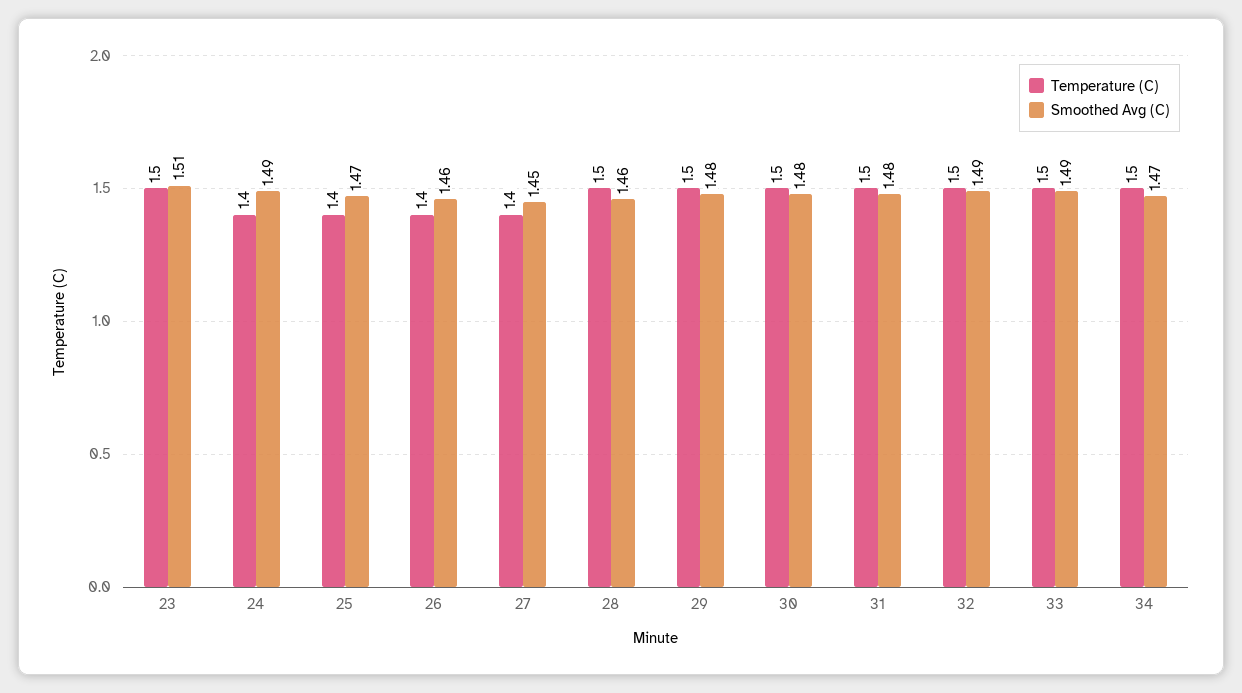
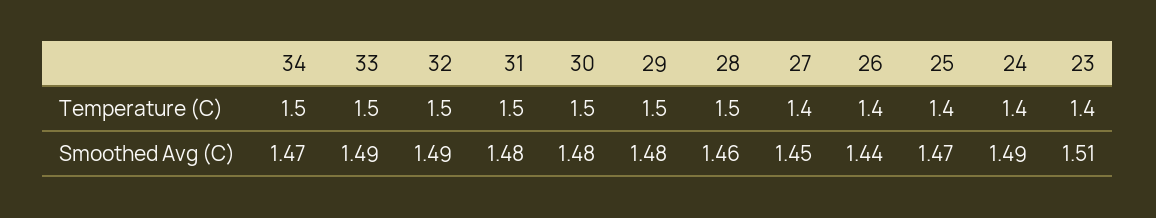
  {
    "Temperature (C)": {
-     "23": 1.5,
+     "23": 1.4,
      "24": 1.4,
      "25": 1.4,
      "26": 1.4,
      "27": 1.4,
      "28": 1.5,
      "29": 1.5,
      "30": 1.5,
      "31": 1.5,
      "32": 1.5,
      "33": 1.5,
      "34": 1.5
    },
    "Smoothed Avg (C)": {
      "23": 1.51,
      "24": 1.49,
      "25": 1.47,
-     "26": 1.46,
+     "26": 1.44,
      "27": 1.45,
      "28": 1.46,
      "29": 1.48,
      "30": 1.48,
      "31": 1.48,
      "32": 1.49,
      "33": 1.49,
      "34": 1.47
    }
  }

